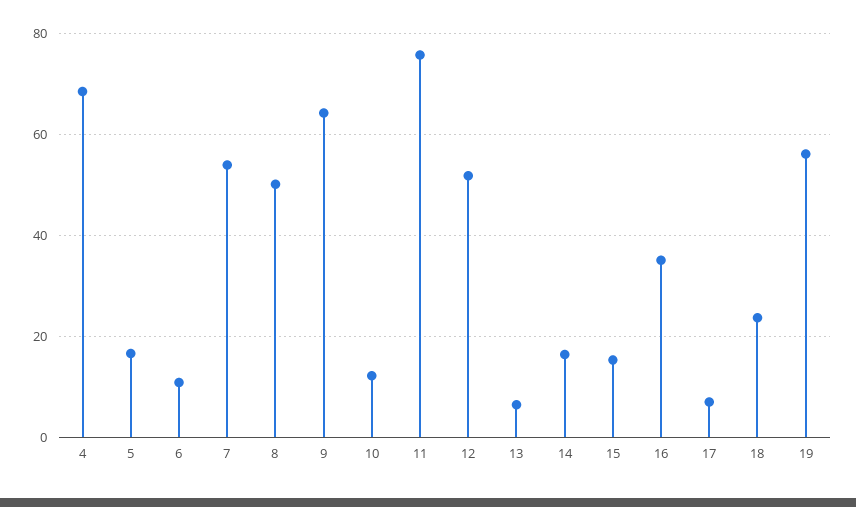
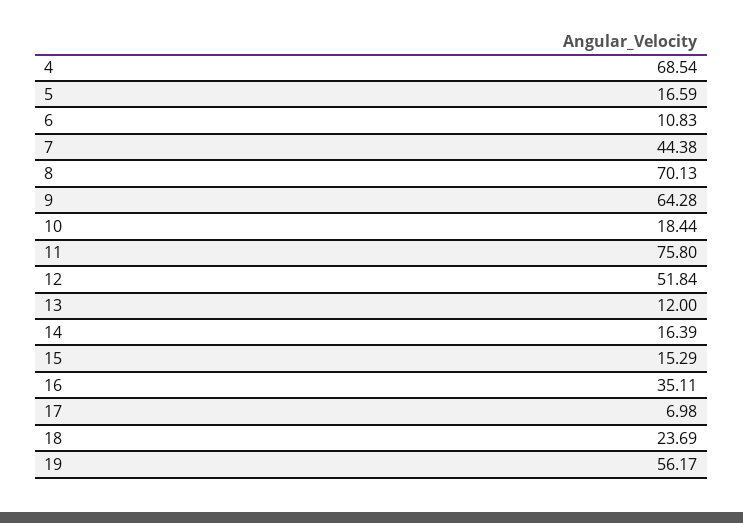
  {
    "4": 68.54,
    "5": 16.59,
    "6": 10.83,
-   "7": 54,
+   "7": 44.38,
-   "8": 50,
+   "8": 70.13,
    "9": 64.28,
-   "10": 12,
+   "10": 18.44,
    "11": 75.8,
    "12": 51.84,
-   "13": 6,
+   "13": 12,
    "14": 16.39,
    "15": 15.29,
    "16": 35.11,
    "17": 6.98,
    "18": 23.69,
    "19": 56.17
  }

